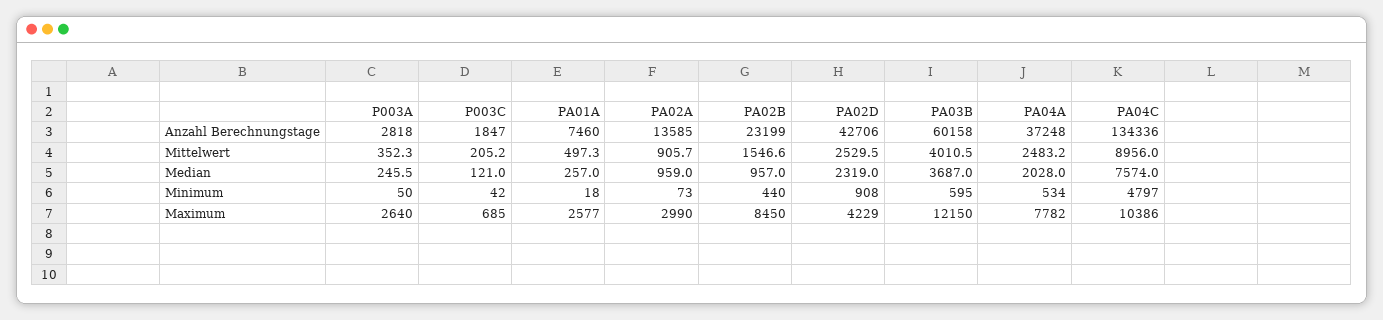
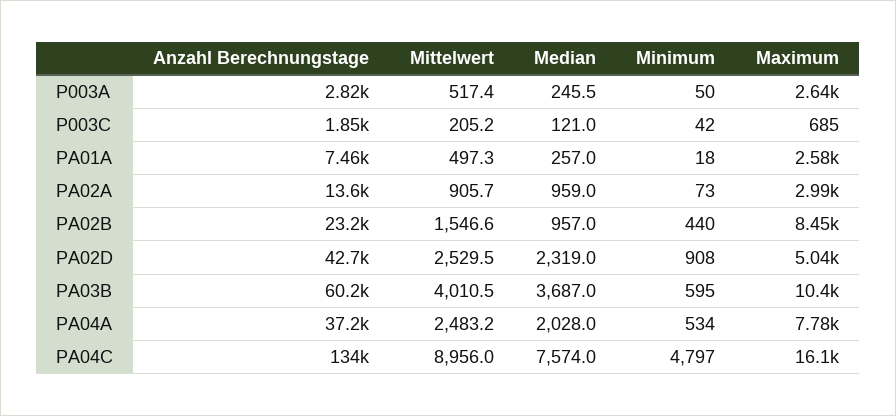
  {
    "P003A": {
      "Anzahl Berechnungstage": 2818,
-     "Mittelwert": 352.3,
+     "Mittelwert": 517.4,
      "Median": 245.5,
      "Minimum": 50,
      "Maximum": 2640
    },
    "P003C": {
      "Anzahl Berechnungstage": 1847,
      "Mittelwert": 205.2,
      "Median": 121,
      "Minimum": 42,
      "Maximum": 685
    },
    "PA01A": {
      "Anzahl Berechnungstage": 7460,
      "Mittelwert": 497.3,
      "Median": 257,
      "Minimum": 18,
      "Maximum": 2577
    },
    "PA02A": {
      "Anzahl Berechnungstage": 13585,
      "Mittelwert": 905.7,
      "Median": 959,
      "Minimum": 73,
      "Maximum": 2990
    },
    "PA02B": {
      "Anzahl Berechnungstage": 23199,
      "Mittelwert": 1546.6,
      "Median": 957,
      "Minimum": 440,
      "Maximum": 8450
    },
    "PA02D": {
      "Anzahl Berechnungstage": 42706,
      "Mittelwert": 2529.5,
      "Median": 2319,
      "Minimum": 908,
-     "Maximum": 4229
+     "Maximum": 5040
    },
    "PA03B": {
      "Anzahl Berechnungstage": 60158,
      "Mittelwert": 4010.5,
      "Median": 3687,
      "Minimum": 595,
-     "Maximum": 12150
+     "Maximum": 10400
    },
    "PA04A": {
      "Anzahl Berechnungstage": 37248,
      "Mittelwert": 2483.2,
      "Median": 2028,
      "Minimum": 534,
      "Maximum": 7782
    },
    "PA04C": {
      "Anzahl Berechnungstage": 134336,
      "Mittelwert": 8956,
      "Median": 7574,
      "Minimum": 4797,
-     "Maximum": 10386
+     "Maximum": 16100
    }
  }

